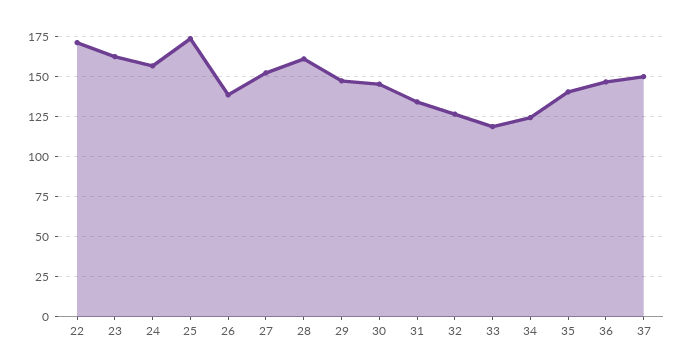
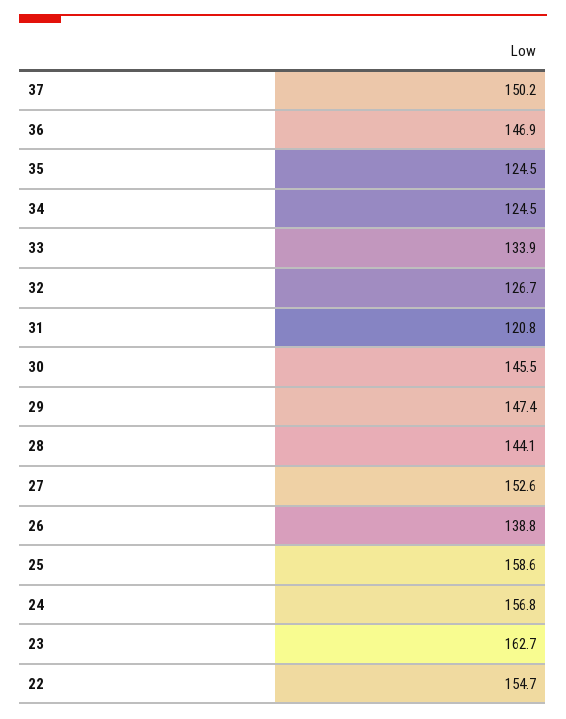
  {
-   "22": 170,
+   "22": 154.7,
    "23": 162.7,
    "24": 156.8,
-   "25": 175,
+   "25": 158.6,
    "26": 138.8,
    "27": 152.6,
-   "28": 160,
+   "28": 144.1,
    "29": 147.4,
    "30": 145.5,
-   "31": 135,
+   "31": 120.8,
    "32": 126.7,
-   "33": 120,
+   "33": 133.9,
    "34": 124.5,
-   "35": 140,
+   "35": 124.5,
    "36": 146.9,
    "37": 150.2
  }

